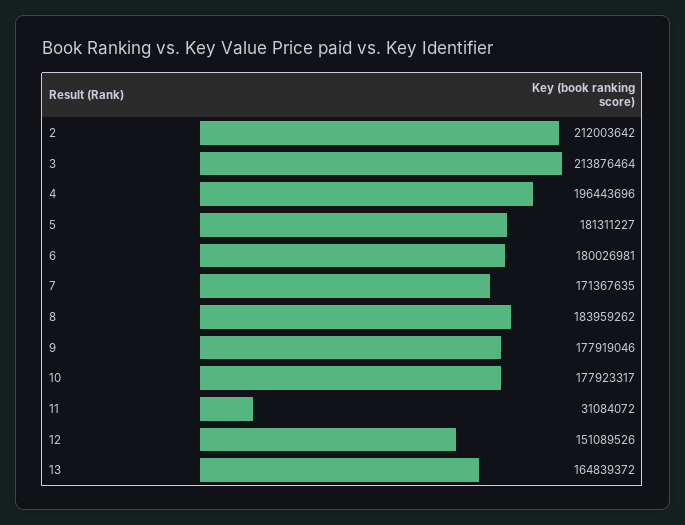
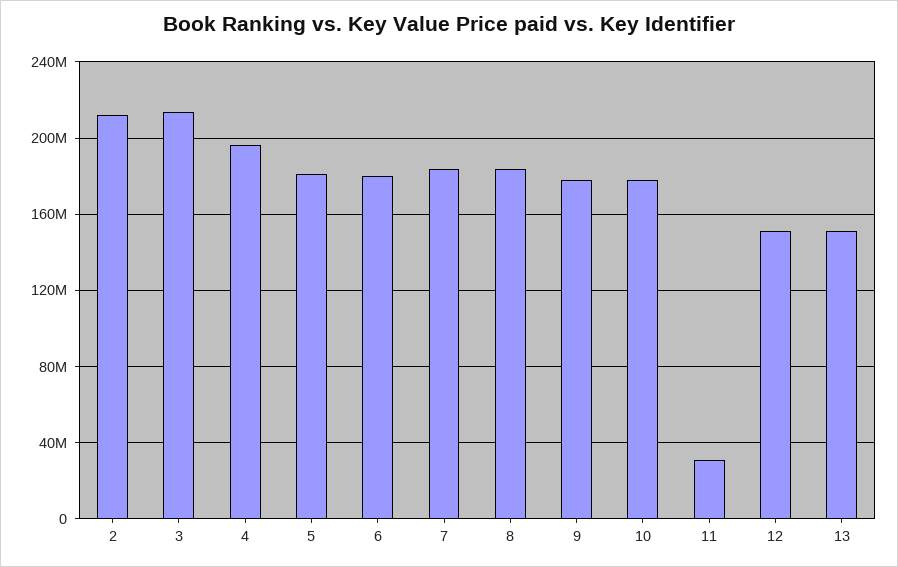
  {
    "2": 212003642,
    "3": 213876464,
    "4": 196443696,
    "5": 181311227,
    "6": 180026981,
-   "7": 171367635,
+   "7": 185000000,
    "8": 183959262,
    "9": 177919046,
    "10": 177923317,
    "11": 31084072,
    "12": 151089526,
-   "13": 164839372
+   "13": 150000000
  }

